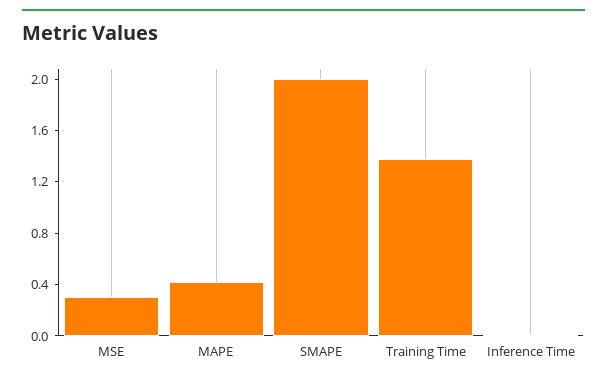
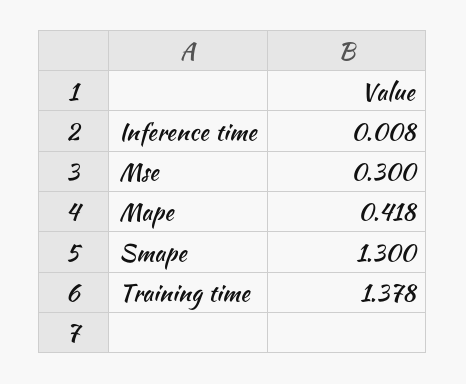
  {
    "MSE": 0.3,
    "MAPE": 0.418,
-   "SMAPE": 2,
+   "SMAPE": 1.3,
    "Training Time": 1.378,
    "Inference Time": 0.008
  }

